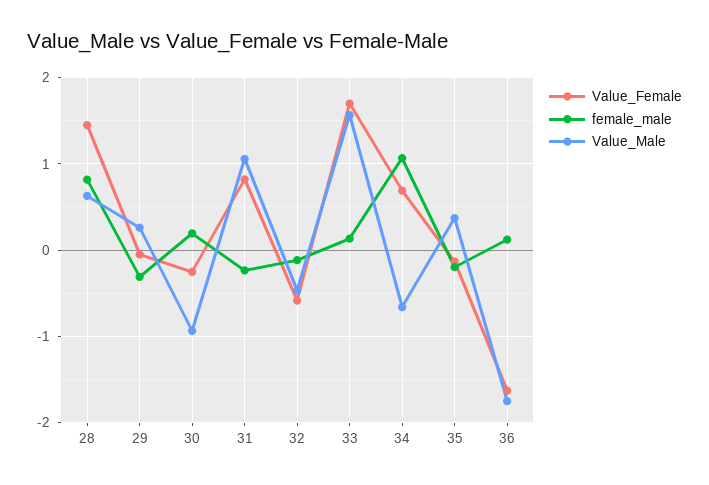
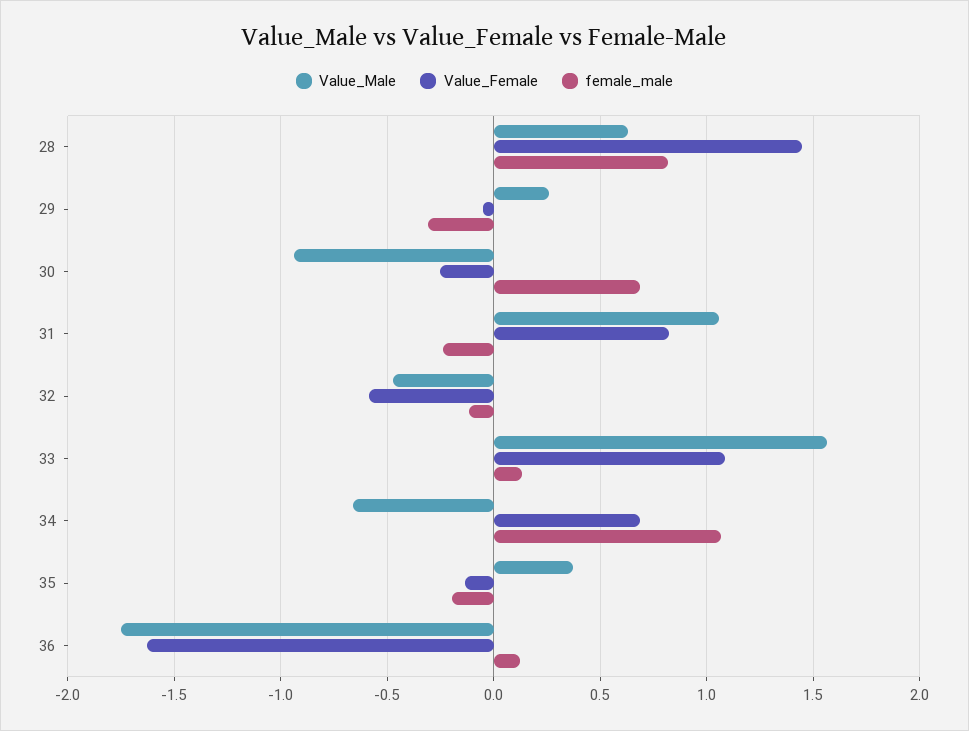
  {
    "Value_Female": {
      "28": 1.45,
      "29": -0.05,
      "30": -0.25,
      "31": 0.8,
      "32": -0.6,
-     "33": 1.7,
+     "33": 1.1,
      "34": 0.7,
      "35": -0.15,
      "36": -1.65
    },
    "female_male": {
      "28": 0.8,
      "29": -0.3,
-     "30": 0.2,
+     "30": 0.7,
      "31": -0.25,
      "32": -0.1,
      "33": 0.15,
      "34": 1.05,
      "35": -0.2,
      "36": 0.1
    },
    "Value_Male": {
      "28": 0.65,
      "29": 0.25,
      "30": -0.95,
      "31": 1.05,
      "32": -0.45,
      "33": 1.55,
      "34": -0.65,
      "35": 0.35,
      "36": -1.75
    }
  }

